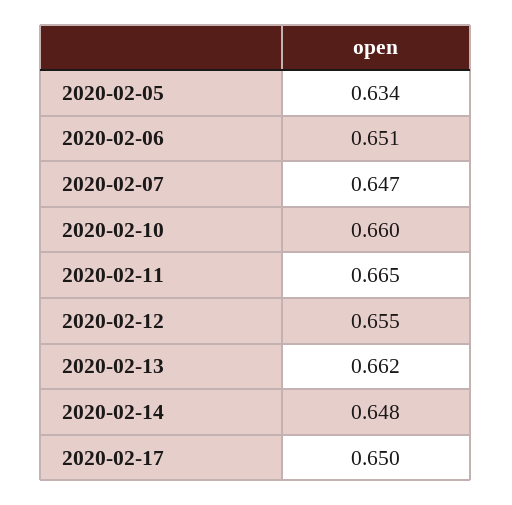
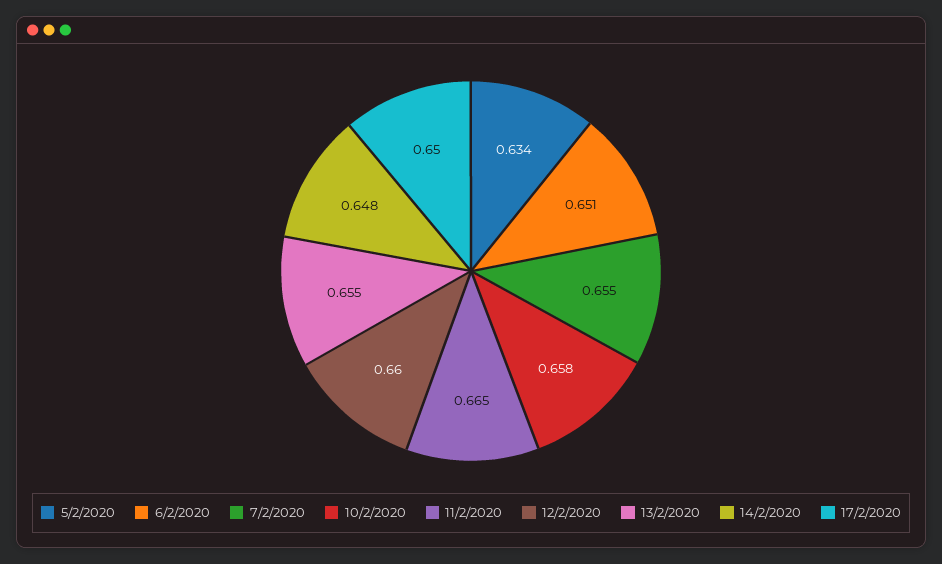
  {
    "2020-02-05": 0.634,
    "2020-02-06": 0.651,
-   "2020-02-07": 0.647,
+   "2020-02-07": 0.655,
-   "2020-02-10": 0.66,
+   "2020-02-10": 0.658,
    "2020-02-11": 0.665,
-   "2020-02-12": 0.655,
+   "2020-02-12": 0.66,
-   "2020-02-13": 0.662,
+   "2020-02-13": 0.655,
    "2020-02-14": 0.648,
    "2020-02-17": 0.65
  }

